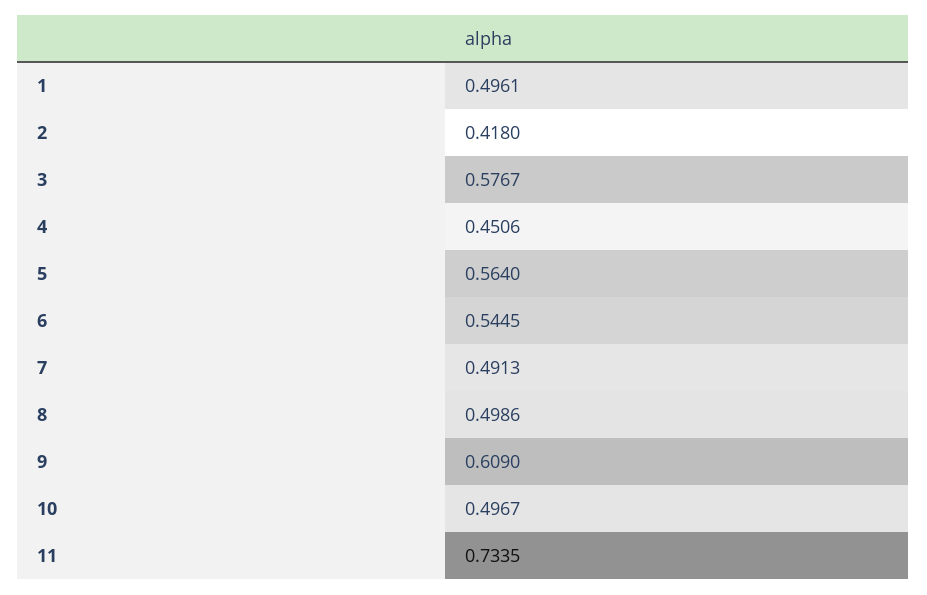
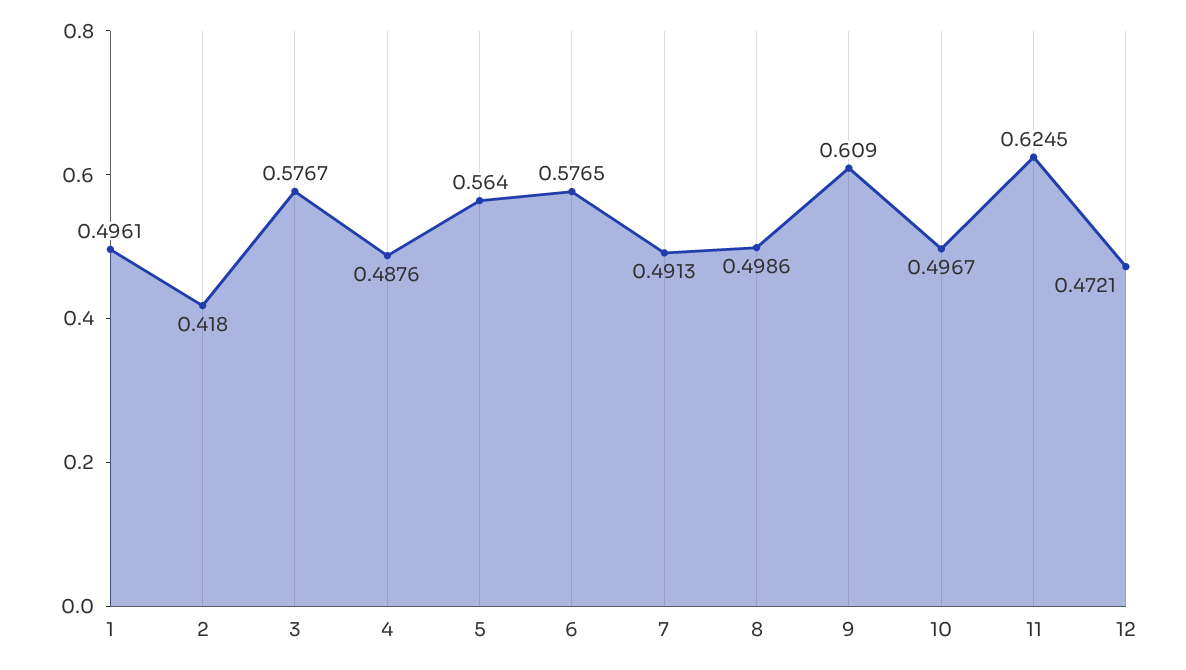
  {
    "1": 0.4961,
    "2": 0.418,
    "3": 0.5767,
-   "4": 0.4506,
+   "4": 0.4876,
    "5": 0.564,
-   "6": 0.5445,
+   "6": 0.5765,
    "7": 0.4913,
    "8": 0.4986,
    "9": 0.609,
    "10": 0.4967,
-   "11": 0.7335
+   "11": 0.6245,
+   "12": 0.4721
  }

